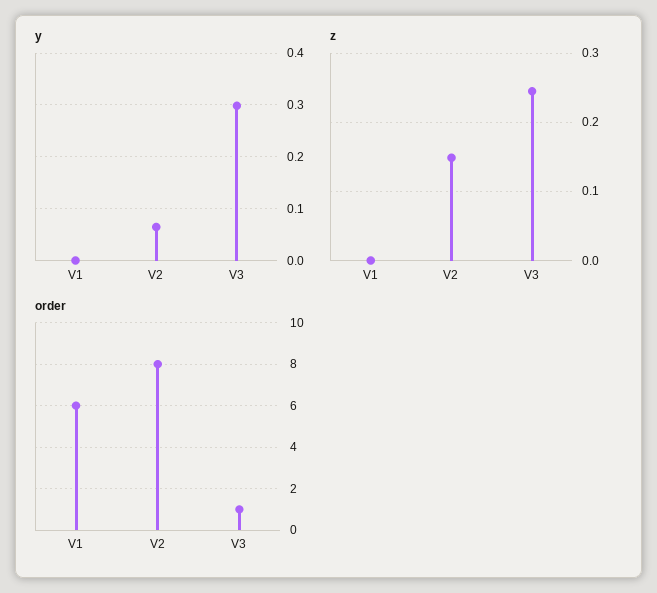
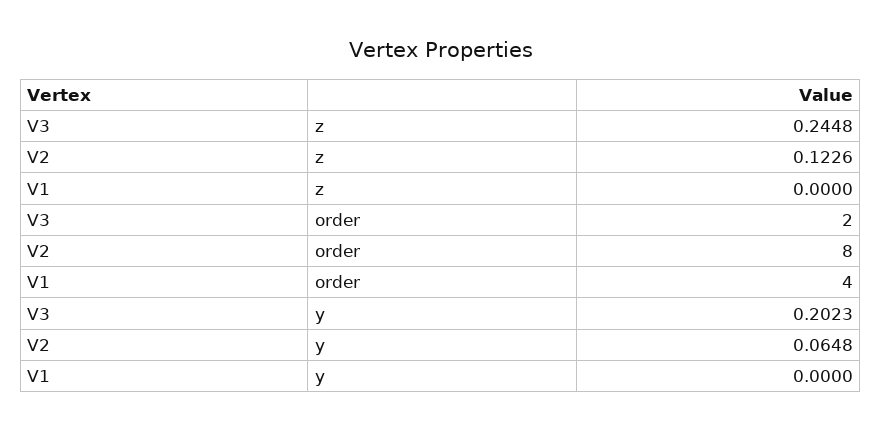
  {
    "y": {
      "V1": 0,
      "V2": 0.0648,
-     "V3": 0.3
+     "V3": 0.2023
    },
    "z": {
      "V1": 0,
-     "V2": 0.15,
+     "V2": 0.1226,
      "V3": 0.2448
    },
    "order": {
-     "V1": 6,
+     "V1": 4,
      "V2": 8,
-     "V3": 1
+     "V3": 2
    }
  }

